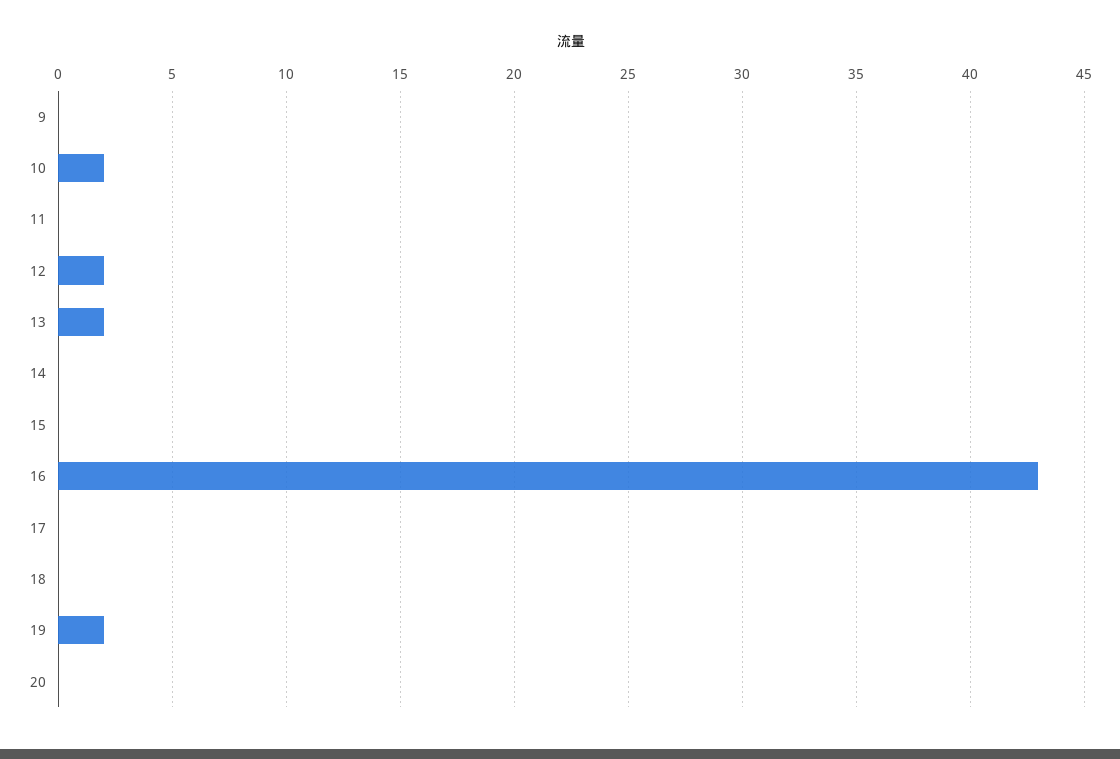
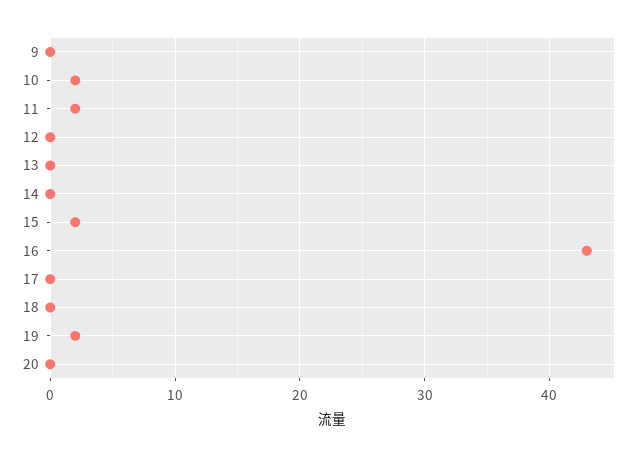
  {
    "9": 0,
    "10": 2,
-   "11": 0,
+   "11": 2,
-   "12": 2,
+   "12": 0,
-   "13": 2,
+   "13": 0,
    "14": 0,
-   "15": 0,
+   "15": 2,
    "16": 43,
    "17": 0,
    "18": 0,
    "19": 2,
    "20": 0
  }

